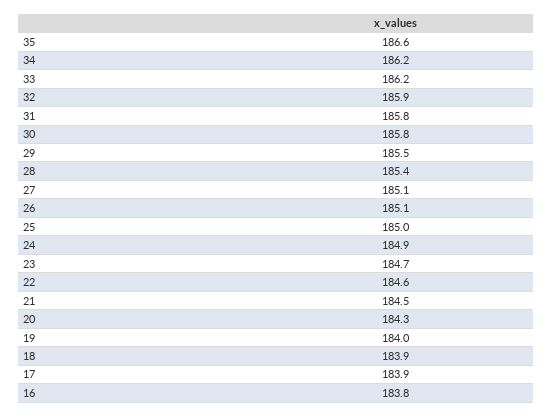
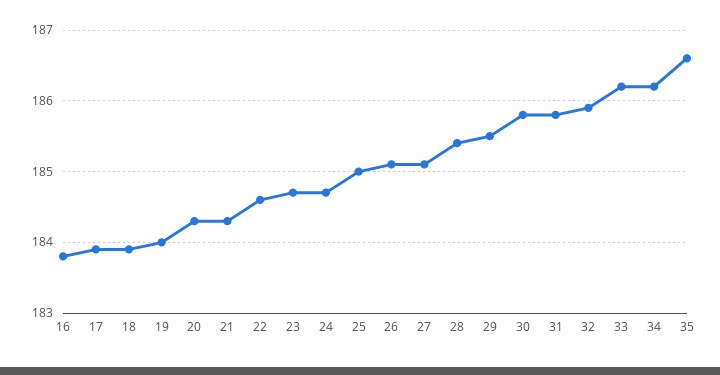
  {
    "35": 186.6,
    "34": 186.2,
    "33": 186.2,
    "32": 185.9,
    "31": 185.8,
    "30": 185.8,
    "29": 185.5,
    "28": 185.4,
    "27": 185.1,
    "26": 185.1,
    "25": 185,
-   "24": 184.9,
+   "24": 184.7,
    "23": 184.7,
    "22": 184.6,
-   "21": 184.5,
+   "21": 184.3,
    "20": 184.3,
    "19": 184,
    "18": 183.9,
    "17": 183.9,
    "16": 183.8
  }

